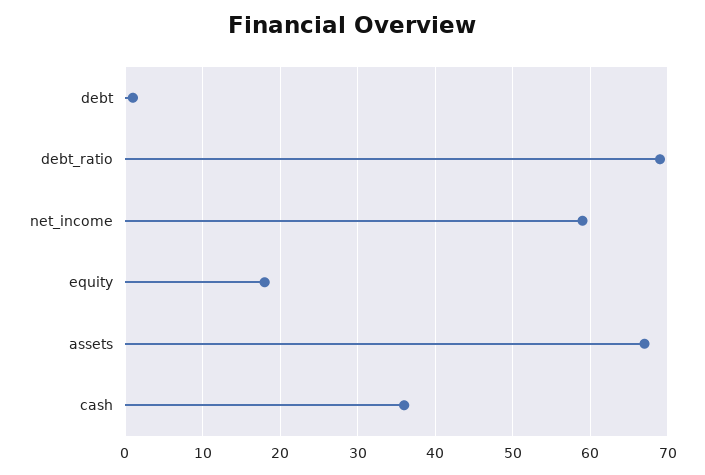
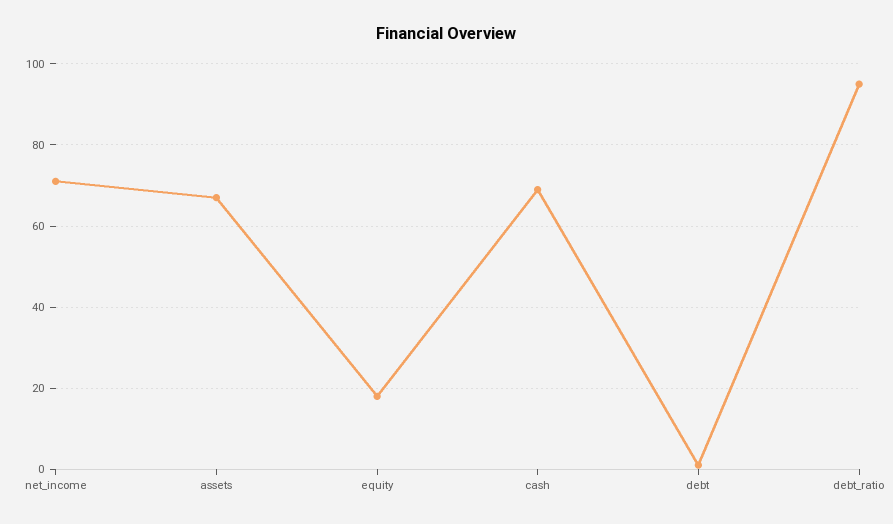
  {
    "debt": 1,
-   "debt_ratio": 69,
+   "debt_ratio": 95,
-   "net_income": 59,
+   "net_income": 70,
    "equity": 18,
    "assets": 67,
-   "cash": 36
+   "cash": 70
  }

